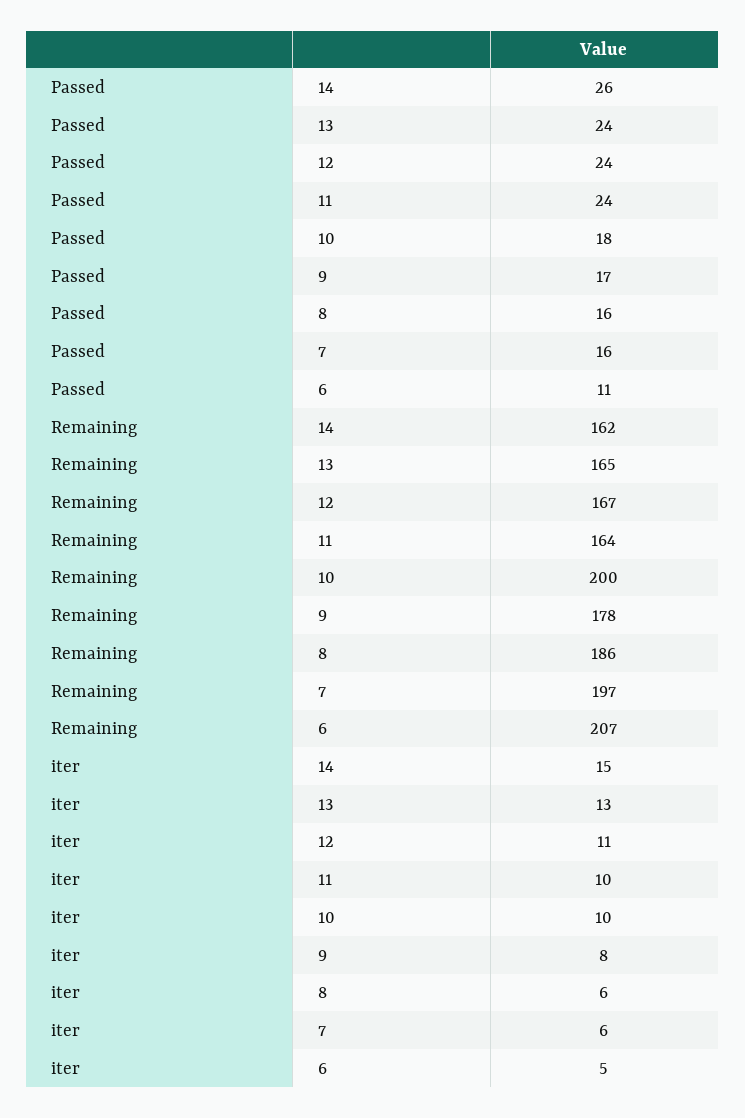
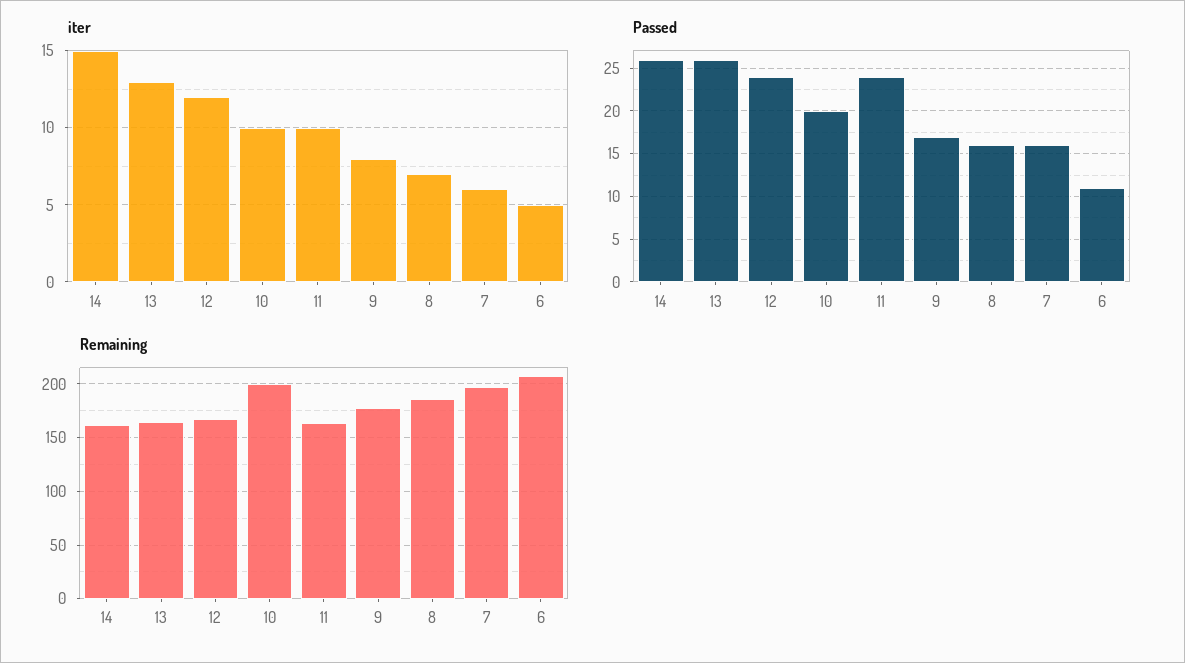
  {
    "Passed": {
      "14": 26,
-     "13": 24,
+     "13": 26,
      "12": 24,
      "11": 24,
-     "10": 18,
+     "10": 20,
      "9": 17,
      "8": 16,
      "7": 16,
      "6": 11
    },
    "Remaining": {
      "14": 162,
      "13": 165,
      "12": 167,
      "11": 164,
      "10": 200,
      "9": 178,
      "8": 186,
      "7": 197,
      "6": 207
    },
    "iter": {
      "14": 15,
      "13": 13,
-     "12": 11,
+     "12": 12,
      "11": 10,
      "10": 10,
      "9": 8,
-     "8": 6,
+     "8": 7,
      "7": 6,
      "6": 5
    }
  }

